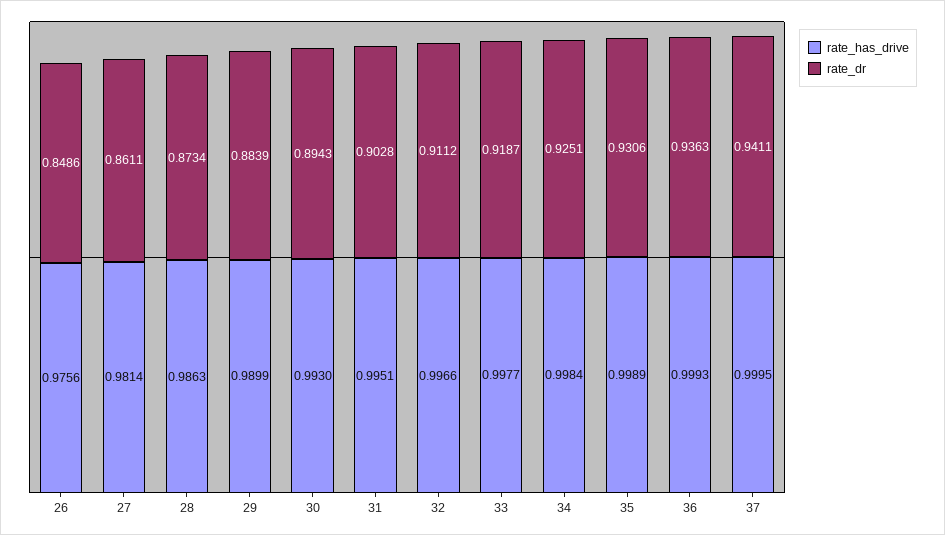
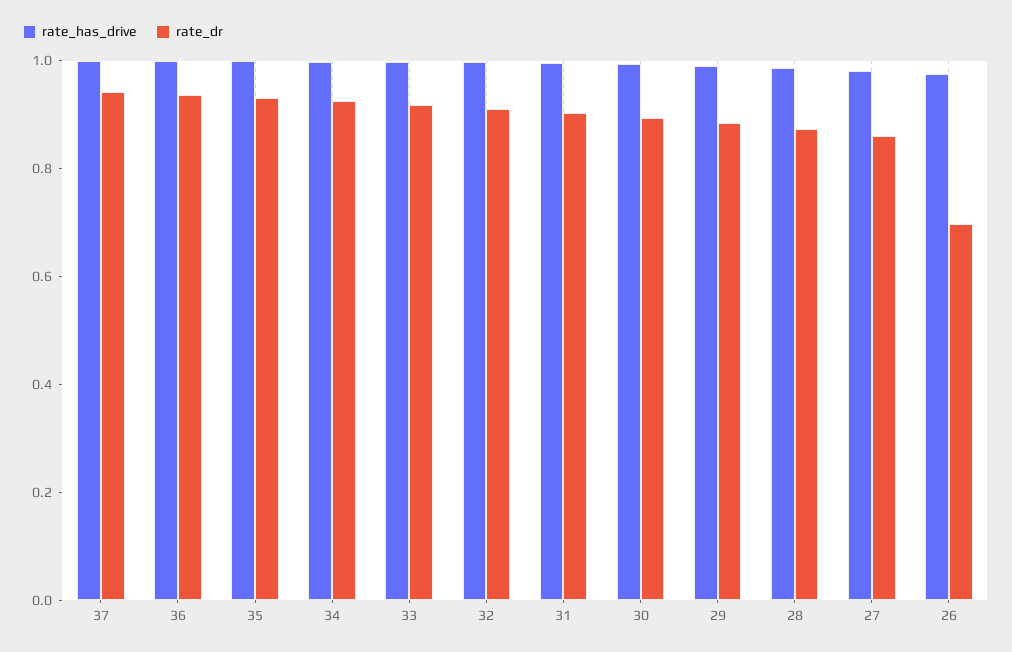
  {
    "rate_has_drive": {
      "26": 0.9756,
      "27": 0.9814,
      "28": 0.9863,
      "29": 0.9899,
      "30": 0.993,
      "31": 0.9951,
      "32": 0.9966,
      "33": 0.9977,
      "34": 0.9984,
      "35": 0.9989,
      "36": 0.9993,
      "37": 0.9995
    },
    "rate_dr": {
-     "26": 0.8486,
+     "26": 0.7,
      "27": 0.8611,
      "28": 0.8734,
      "29": 0.8839,
      "30": 0.8943,
      "31": 0.9028,
      "32": 0.9112,
      "33": 0.9187,
      "34": 0.9251,
      "35": 0.9306,
      "36": 0.9363,
      "37": 0.9411
    }
  }

